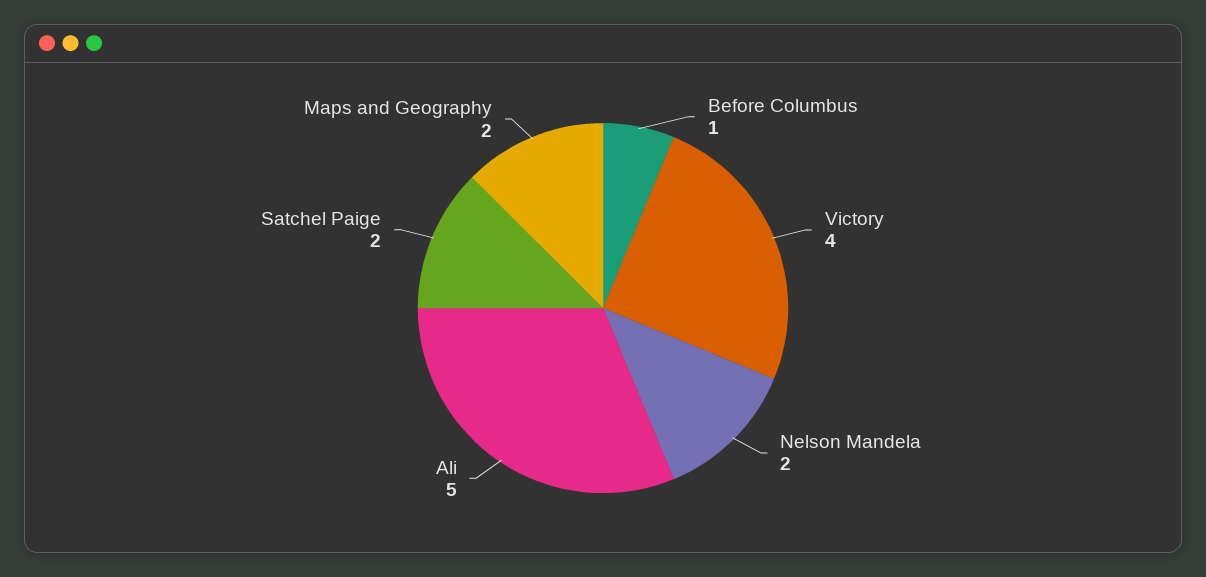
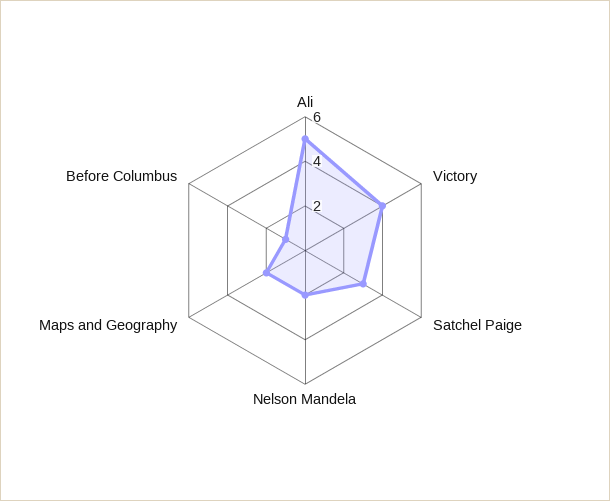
  {
    "Before Columbus": 1,
    "Victory": 4,
    "Nelson Mandela": 2,
    "Ali": 5,
-   "Satchel Paige": 2,
+   "Satchel Paige": 3,
    "Maps and Geography": 2
  }

